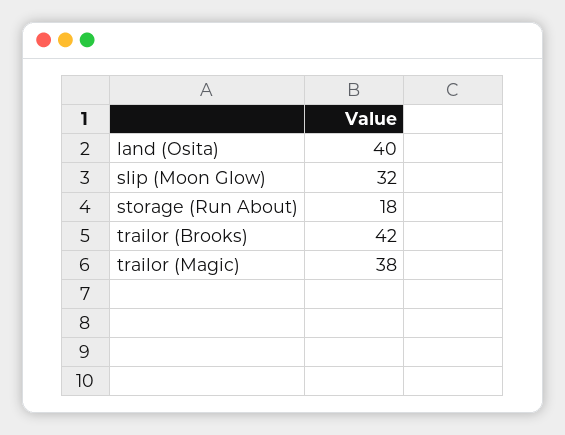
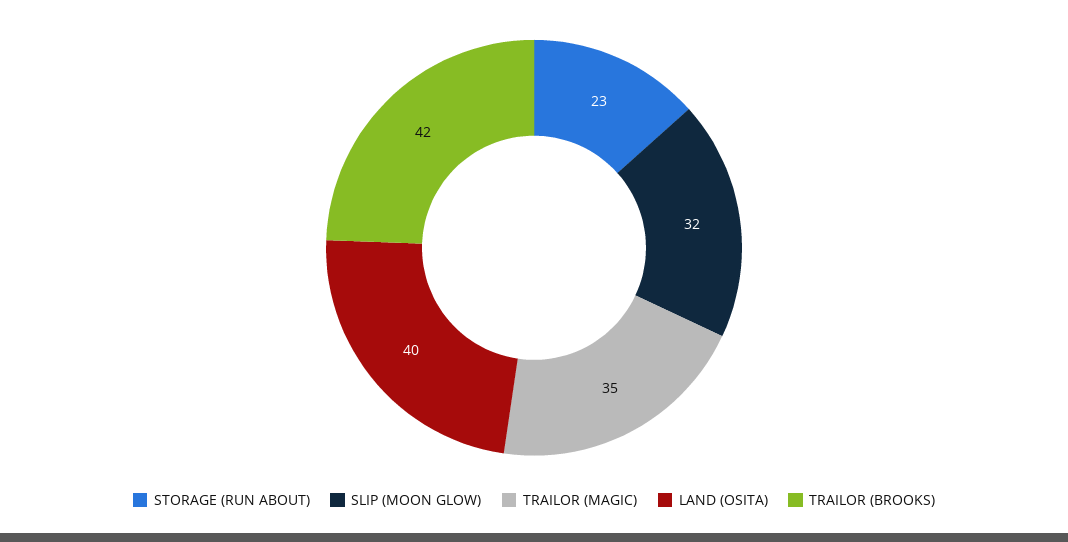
  {
    "land (Osita)": 40,
    "slip (Moon Glow)": 32,
-   "storage (Run About)": 18,
+   "storage (Run About)": 23,
    "trailor (Brooks)": 42,
-   "trailor (Magic)": 38
+   "trailor (Magic)": 35
  }

